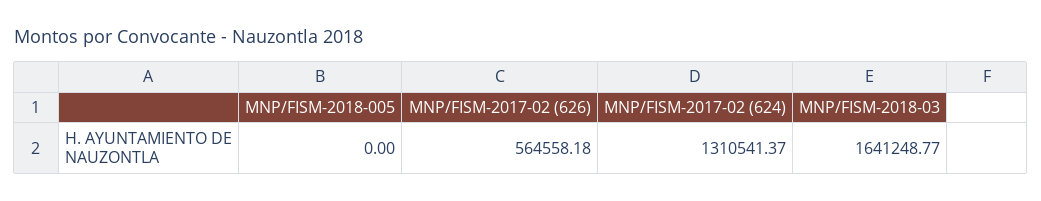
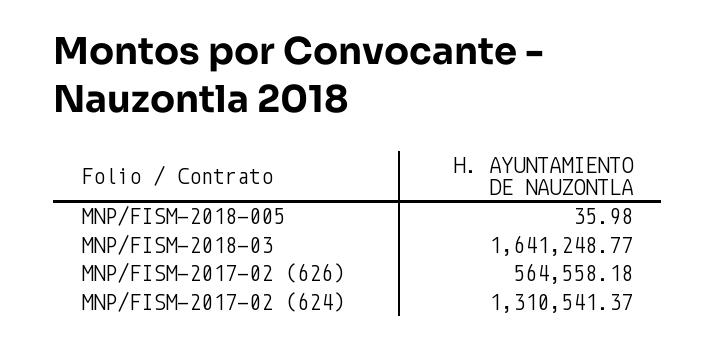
  {
-   "MNP/FISM-2018-005": 0,
+   "MNP/FISM-2018-005": 35.98,
    "MNP/FISM-2017-02 (626)": 564558.18,
    "MNP/FISM-2017-02 (624)": 1310541.37,
    "MNP/FISM-2018-03": 1641248.77
  }

